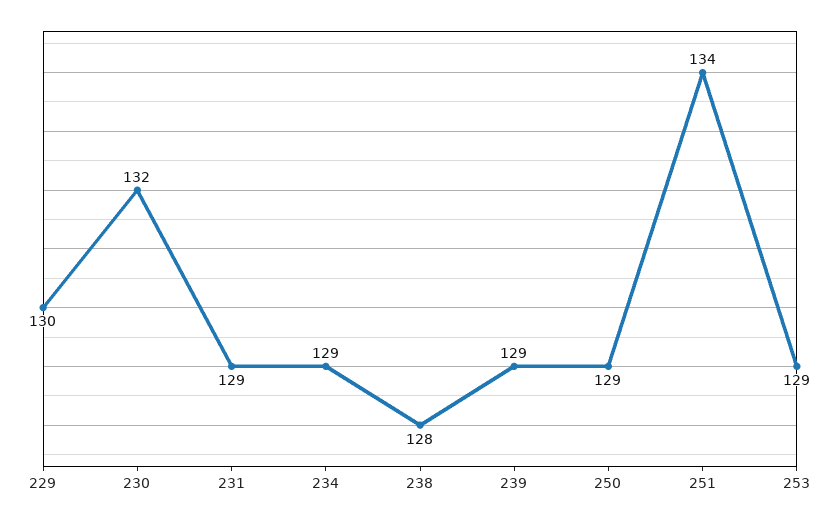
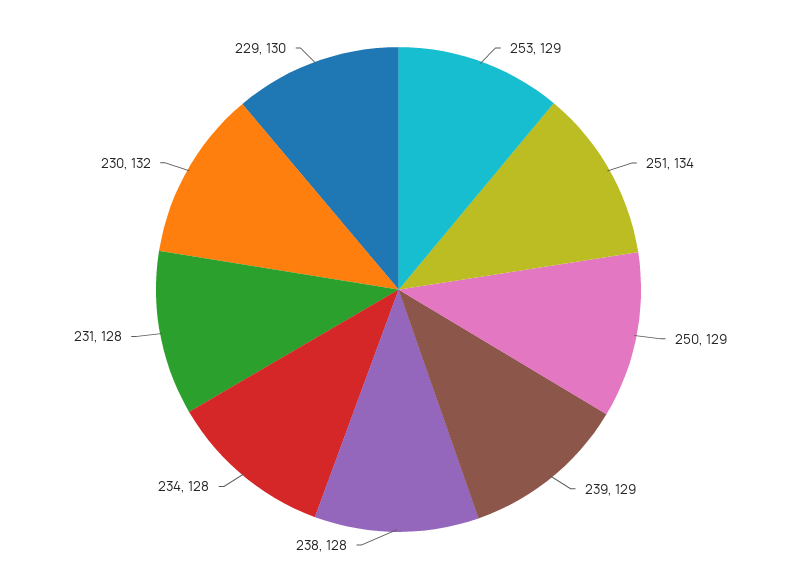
  {
    "229": 130,
    "230": 132,
-   "231": 129,
+   "231": 128,
-   "234": 129,
+   "234": 128,
    "238": 128,
    "239": 129,
    "250": 129,
    "251": 134,
    "253": 129
  }

